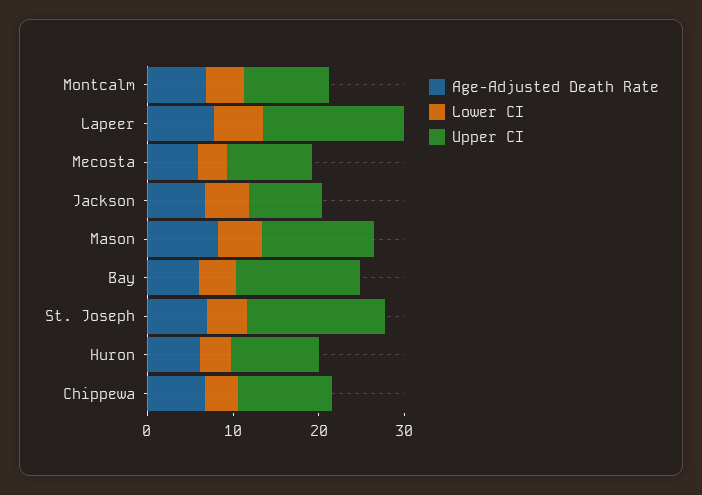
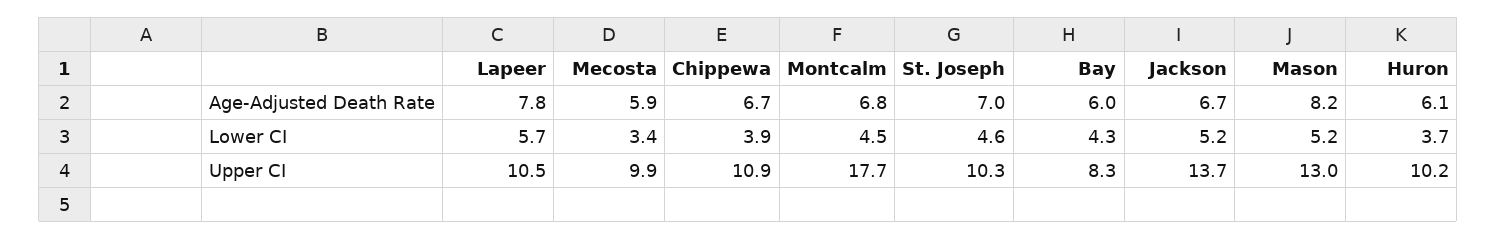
  {
    "Age-Adjusted Death Rate": {
      "Montcalm": 6.8,
      "Lapeer": 7.8,
      "Mecosta": 5.9,
      "Jackson": 6.7,
      "Mason": 8.2,
      "Bay": 6,
      "St. Joseph": 7,
      "Huron": 6.1,
      "Chippewa": 6.7
    },
    "Lower CI": {
      "Montcalm": 4.5,
      "Lapeer": 5.7,
      "Mecosta": 3.4,
      "Jackson": 5.2,
      "Mason": 5.2,
      "Bay": 4.3,
      "St. Joseph": 4.6,
      "Huron": 3.7,
      "Chippewa": 3.9
    },
    "Upper CI": {
-     "Montcalm": 10,
+     "Montcalm": 17.7,
-     "Lapeer": 16,
+     "Lapeer": 10.5,
      "Mecosta": 9.9,
-     "Jackson": 8,
+     "Jackson": 13.7,
      "Mason": 13,
-     "Bay": 14,
+     "Bay": 8.3,
-     "St. Joseph": 16,
+     "St. Joseph": 10.3,
      "Huron": 10.2,
      "Chippewa": 10.9
    }
  }

